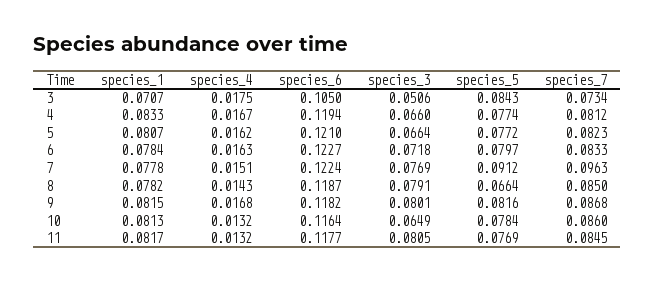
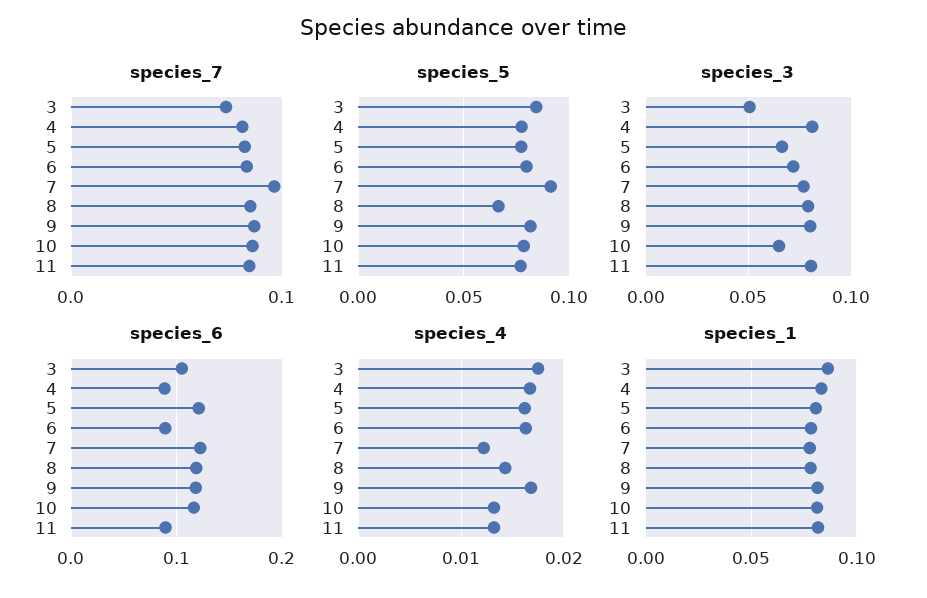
  {
    "species_1": {
-     "3": 0.0707,
+     "3": 0.085,
      "4": 0.0833,
      "5": 0.0807,
      "6": 0.0784,
      "7": 0.0778,
      "8": 0.0782,
      "9": 0.0815,
      "10": 0.0813,
      "11": 0.0817
    },
    "species_4": {
      "3": 0.0175,
      "4": 0.0167,
      "5": 0.0162,
      "6": 0.0163,
-     "7": 0.0151,
+     "7": 0.012,
      "8": 0.0143,
      "9": 0.0168,
      "10": 0.0132,
      "11": 0.0132
    },
    "species_6": {
      "3": 0.105,
-     "4": 0.1194,
+     "4": 0.09,
      "5": 0.121,
-     "6": 0.1227,
+     "6": 0.09,
      "7": 0.1224,
      "8": 0.1187,
      "9": 0.1182,
      "10": 0.1164,
-     "11": 0.1177
+     "11": 0.09
    },
    "species_3": {
      "3": 0.0506,
-     "4": 0.066,
+     "4": 0.08,
      "5": 0.0664,
      "6": 0.0718,
      "7": 0.0769,
      "8": 0.0791,
      "9": 0.0801,
      "10": 0.0649,
      "11": 0.0805
    },
    "species_5": {
      "3": 0.0843,
      "4": 0.0774,
      "5": 0.0772,
      "6": 0.0797,
      "7": 0.0912,
      "8": 0.0664,
      "9": 0.0816,
      "10": 0.0784,
      "11": 0.0769
    },
    "species_7": {
      "3": 0.0734,
      "4": 0.0812,
      "5": 0.0823,
      "6": 0.0833,
      "7": 0.0963,
      "8": 0.085,
      "9": 0.0868,
      "10": 0.086,
      "11": 0.0845
    }
  }

